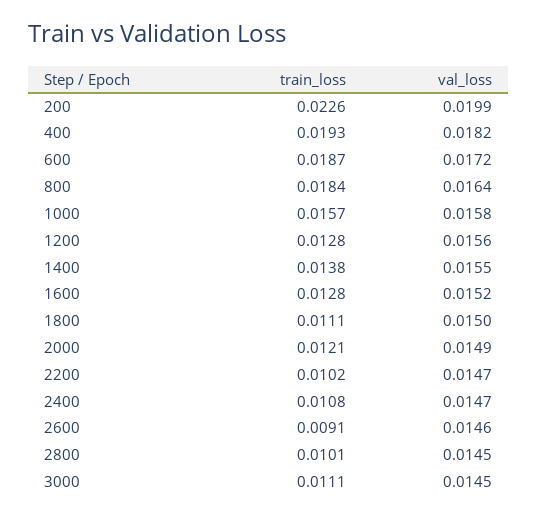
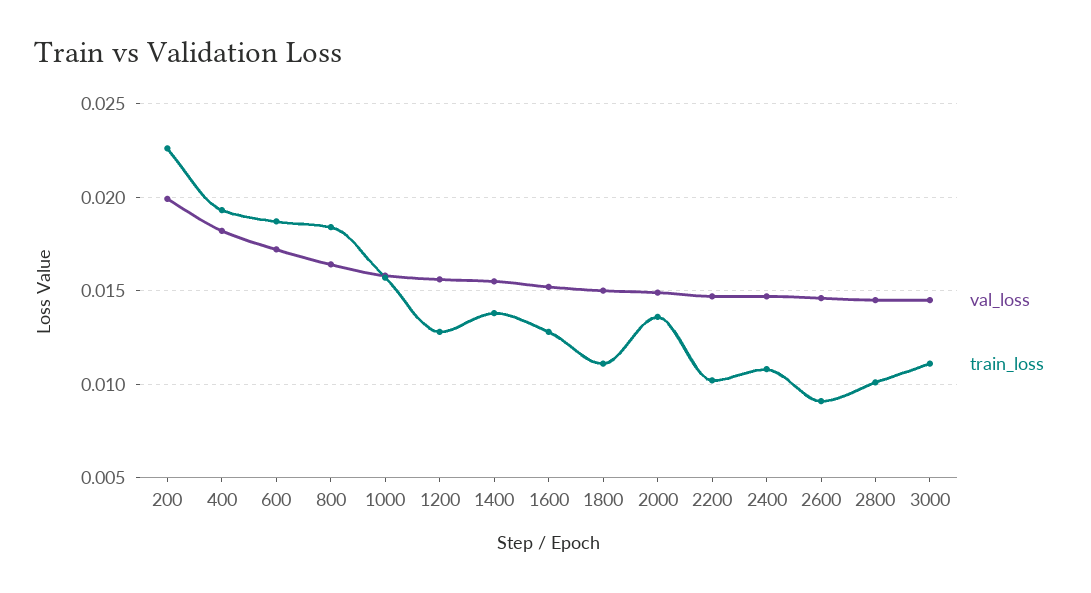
  {
    "train_loss": {
      "200": 0.0226,
      "400": 0.0193,
      "600": 0.0187,
      "800": 0.0184,
      "1000": 0.0157,
      "1200": 0.0128,
      "1400": 0.0138,
      "1600": 0.0128,
      "1800": 0.0111,
-     "2000": 0.0121,
+     "2000": 0.0135,
      "2200": 0.0102,
      "2400": 0.0108,
      "2600": 0.0091,
      "2800": 0.0101,
      "3000": 0.0111
    },
    "val_loss": {
      "200": 0.0199,
      "400": 0.0182,
      "600": 0.0172,
      "800": 0.0164,
      "1000": 0.0158,
      "1200": 0.0156,
      "1400": 0.0155,
      "1600": 0.0152,
      "1800": 0.015,
      "2000": 0.0149,
      "2200": 0.0147,
      "2400": 0.0147,
      "2600": 0.0146,
      "2800": 0.0145,
      "3000": 0.0145
    }
  }

